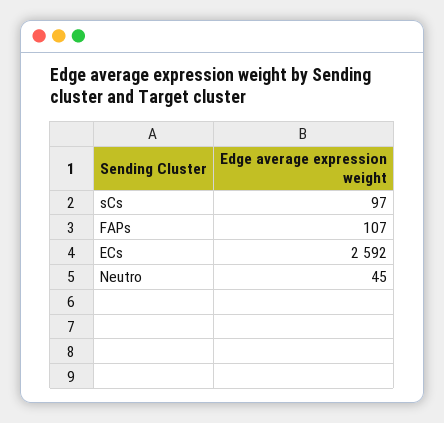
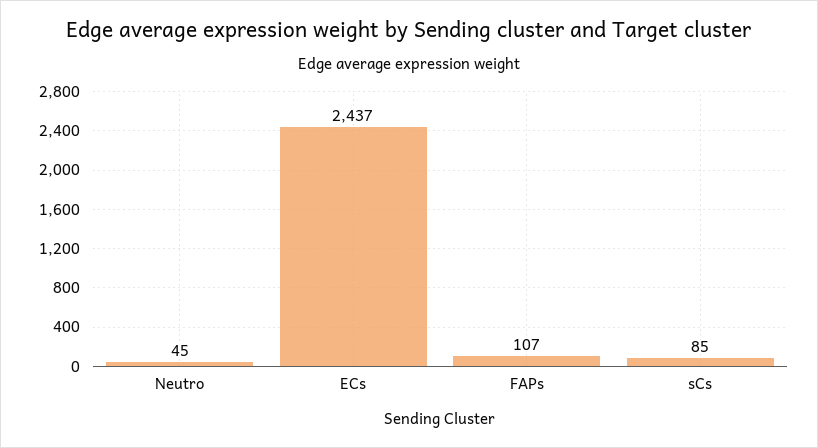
  {
-   "sCs": 97,
+   "sCs": 85,
    "FAPs": 107,
-   "ECs": 2592,
+   "ECs": 2437,
    "Neutro": 45
  }

